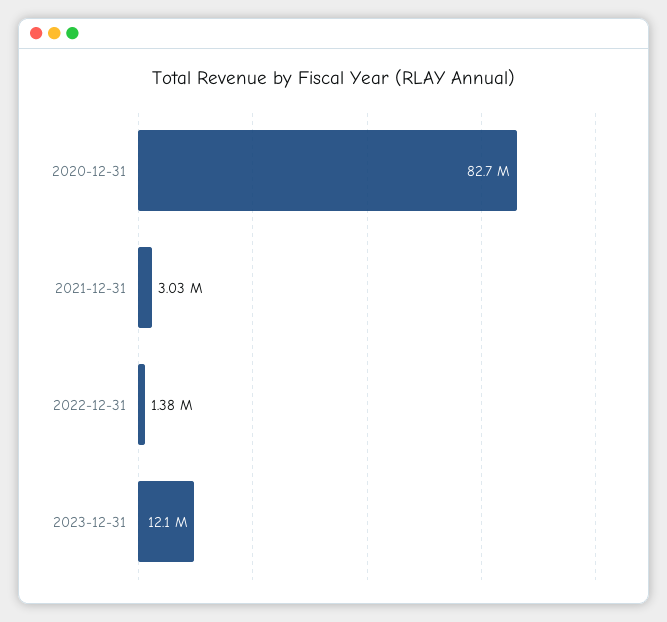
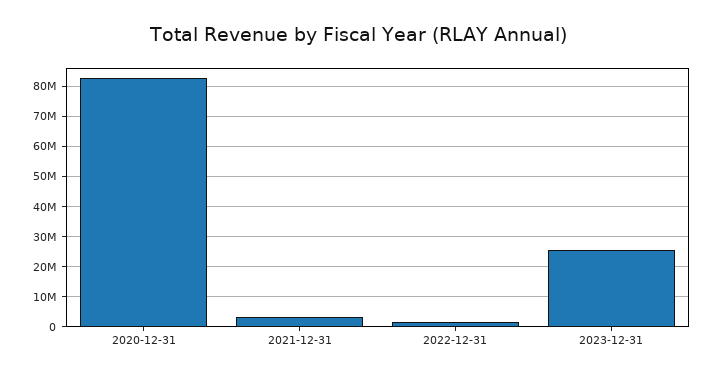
  {
    "2020-12-31": 82700000,
    "2021-12-31": 3030000,
    "2022-12-31": 1380000,
-   "2023-12-31": 12100000
+   "2023-12-31": 26000000
  }

